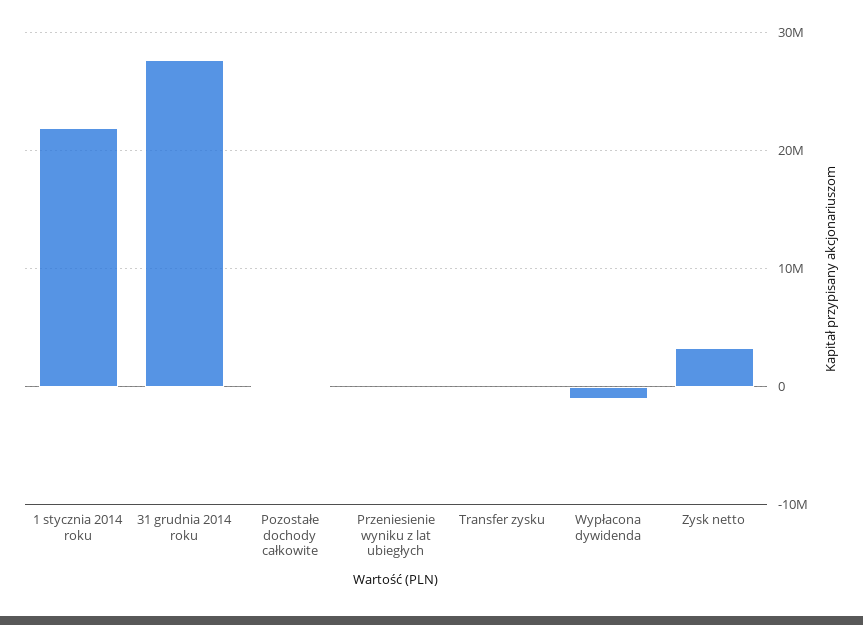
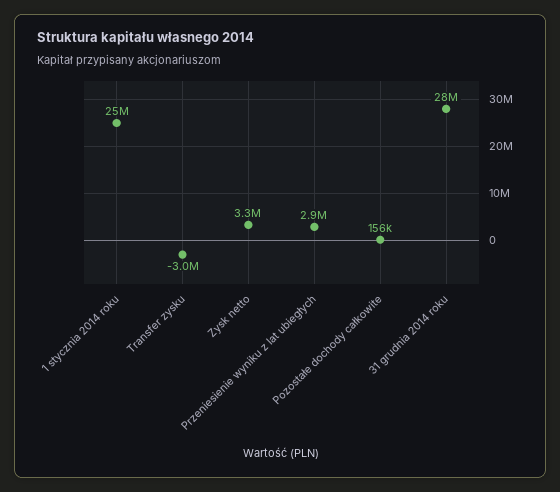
  {
-   "1 stycznia 2014 roku": 22000000,
+   "1 stycznia 2014 roku": 25000000,
    "31 grudnia 2014 roku": 28000000,
    "Pozostałe dochody całkowite": 156000,
-   "Przeniesienie wyniku z lat ubiegłych": 0,
+   "Przeniesienie wyniku z lat ubiegłych": 2900000,
-   "Transfer zysku": 0,
+   "Transfer zysku": -3000000,
-   "Wypłacona dywidenda": -1000000,
    "Zysk netto": 3300000
  }

